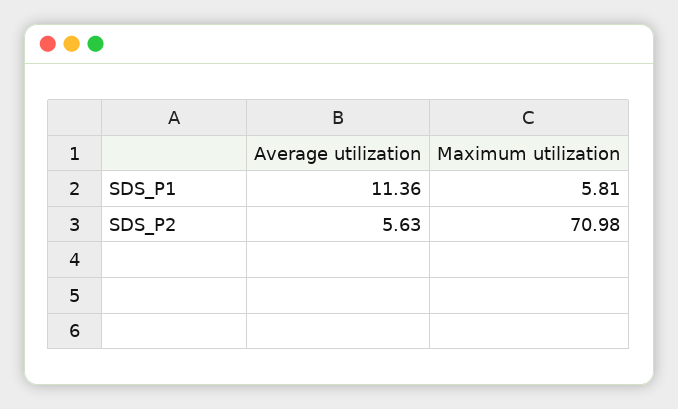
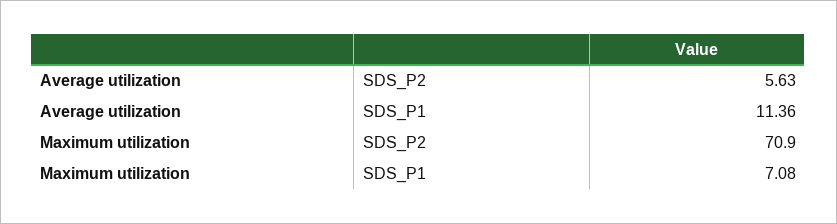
  {
    "Average utilization": {
      "SDS_P1": 11.36,
      "SDS_P2": 5.63
    },
    "Maximum utilization": {
-     "SDS_P1": 5.81,
+     "SDS_P1": 7.08,
-     "SDS_P2": 70.98
+     "SDS_P2": 70.9
    }
  }

